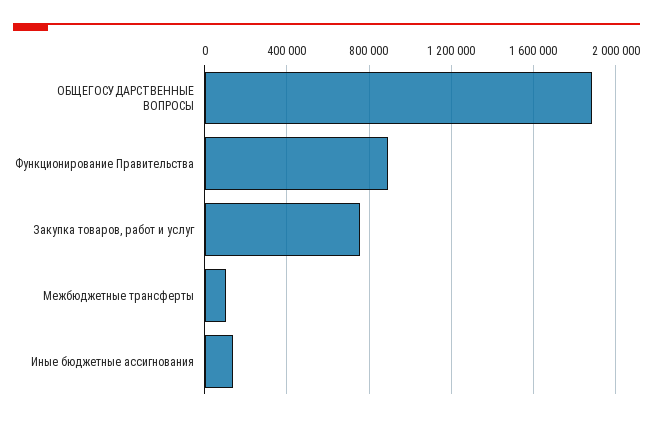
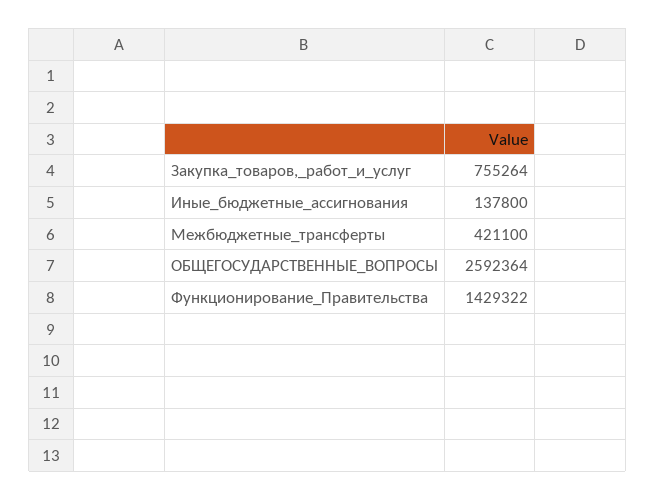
  {
-   "ОБЩЕГОСУДАРСТВЕННЫЕ ВОПРОСЫ": 1900000,
+   "ОБЩЕГОСУДАРСТВЕННЫЕ ВОПРОСЫ": 2592364,
-   "Функционирование Правительства": 900000,
+   "Функционирование Правительства": 1429322,
    "Закупка товаров, работ и услуг": 755264,
-   "Межбюджетные трансферты": 100000,
+   "Межбюджетные трансферты": 421100,
    "Иные бюджетные ассигнования": 137800
  }

